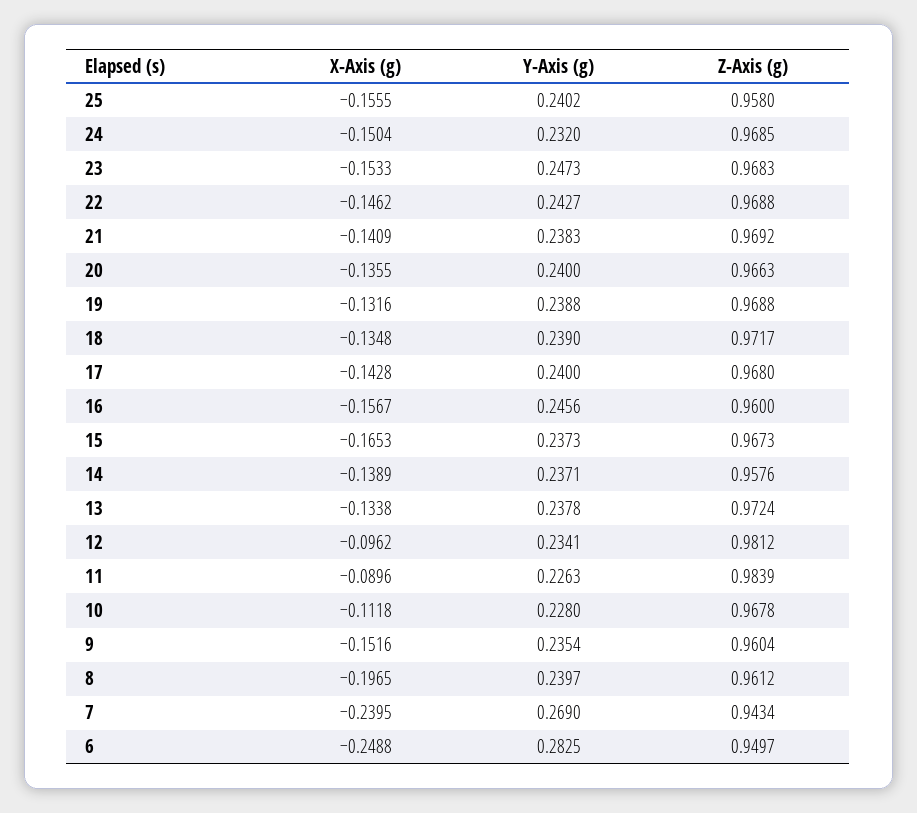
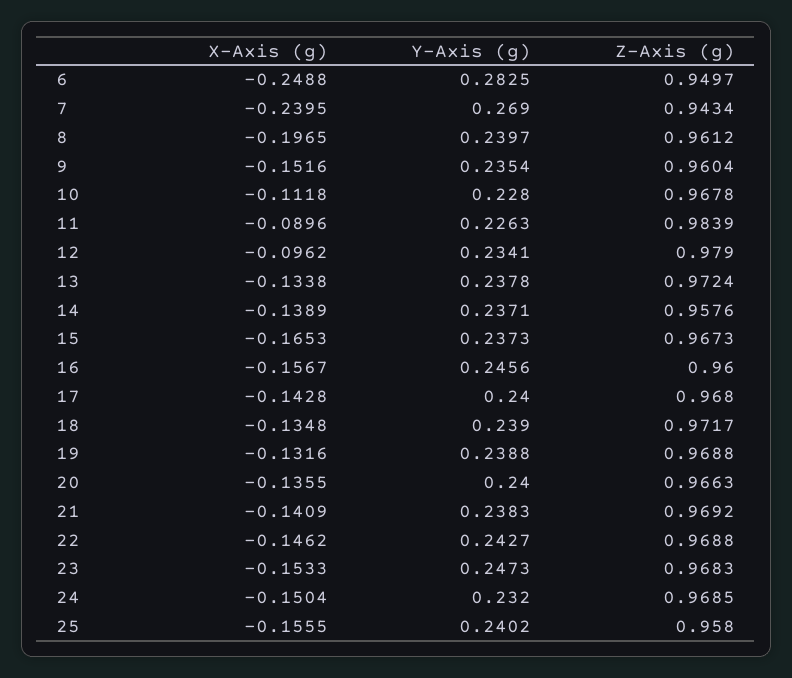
  {
    "X-Axis (g)": {
      "25": -0.1555,
      "24": -0.1504,
      "23": -0.1533,
      "22": -0.1462,
      "21": -0.1409,
      "20": -0.1355,
      "19": -0.1316,
      "18": -0.1348,
      "17": -0.1428,
      "16": -0.1567,
      "15": -0.1653,
      "14": -0.1389,
      "13": -0.1338,
      "12": -0.0962,
      "11": -0.0896,
      "10": -0.1118,
      "9": -0.1516,
      "8": -0.1965,
      "7": -0.2395,
      "6": -0.2488
    },
    "Y-Axis (g)": {
      "25": 0.2402,
      "24": 0.232,
      "23": 0.2473,
      "22": 0.2427,
      "21": 0.2383,
      "20": 0.24,
      "19": 0.2388,
      "18": 0.239,
      "17": 0.24,
      "16": 0.2456,
      "15": 0.2373,
      "14": 0.2371,
      "13": 0.2378,
      "12": 0.2341,
      "11": 0.2263,
      "10": 0.228,
      "9": 0.2354,
      "8": 0.2397,
      "7": 0.269,
      "6": 0.2825
    },
    "Z-Axis (g)": {
      "25": 0.958,
      "24": 0.9685,
      "23": 0.9683,
      "22": 0.9688,
      "21": 0.9692,
      "20": 0.9663,
      "19": 0.9688,
      "18": 0.9717,
      "17": 0.968,
      "16": 0.96,
      "15": 0.9673,
      "14": 0.9576,
      "13": 0.9724,
-     "12": 0.9812,
+     "12": 0.979,
      "11": 0.9839,
      "10": 0.9678,
      "9": 0.9604,
      "8": 0.9612,
      "7": 0.9434,
      "6": 0.9497
    }
  }

